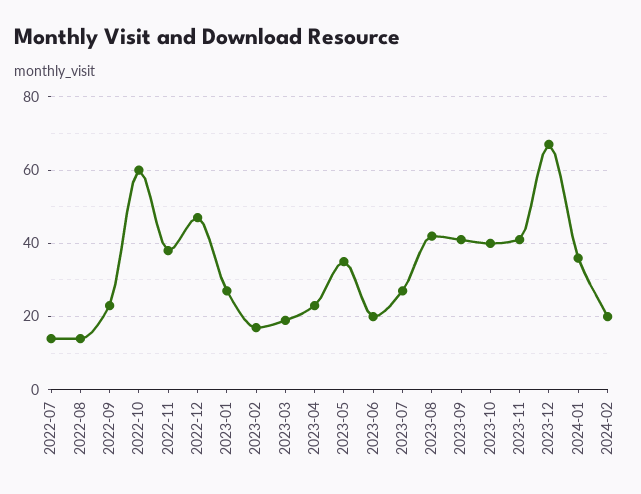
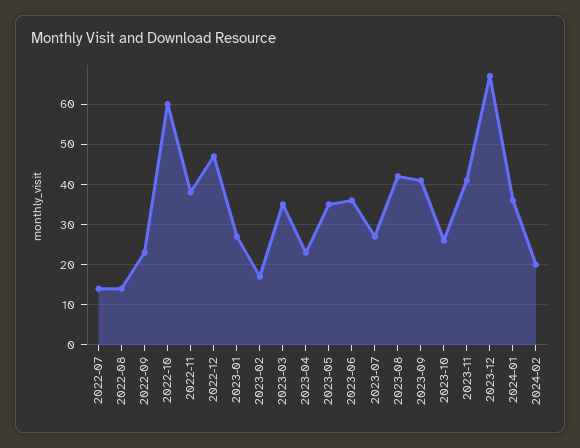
  {
    "2022-07": 15,
    "2022-08": 15,
    "2022-09": 25,
    "2022-10": 60,
    "2022-11": 40,
    "2022-12": 45,
    "2023-01": 25,
    "2023-02": 15,
-   "2023-03": 20,
+   "2023-03": 35,
    "2023-04": 25,
    "2023-05": 35,
-   "2023-06": 20,
+   "2023-06": 35,
    "2023-07": 25,
    "2023-08": 40,
    "2023-09": 40,
-   "2023-10": 40,
+   "2023-10": 25,
    "2023-11": 40,
    "2023-12": 65,
    "2024-01": 35,
    "2024-02": 20
  }

